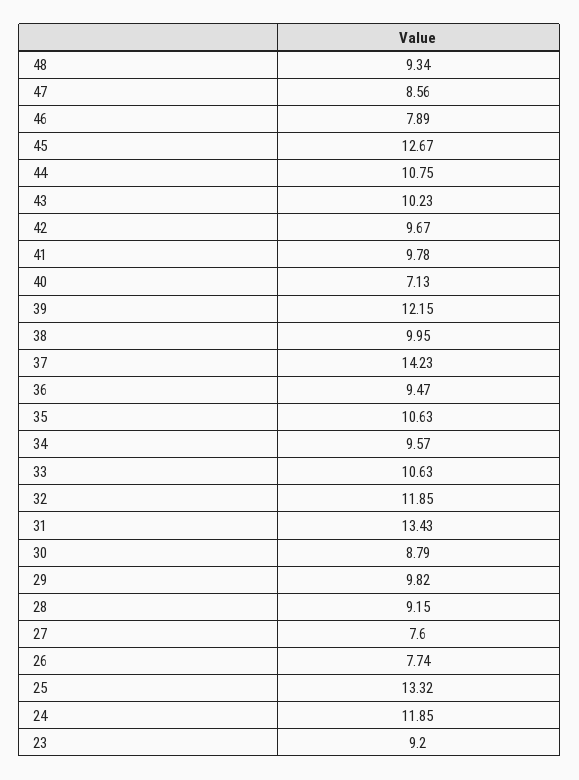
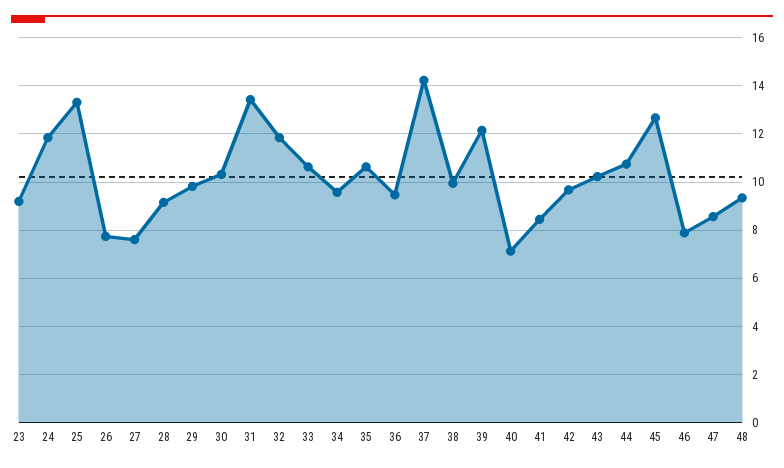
  {
    "48": 9.34,
    "47": 8.56,
    "46": 7.89,
    "45": 12.67,
    "44": 10.75,
    "43": 10.23,
    "42": 9.67,
-   "41": 9.78,
+   "41": 8.5,
    "40": 7.13,
    "39": 12.15,
    "38": 9.95,
    "37": 14.23,
    "36": 9.47,
    "35": 10.63,
    "34": 9.57,
    "33": 10.63,
    "32": 11.85,
    "31": 13.43,
-   "30": 8.79,
+   "30": 10.25,
    "29": 9.82,
    "28": 9.15,
    "27": 7.6,
    "26": 7.74,
    "25": 13.32,
    "24": 11.85,
    "23": 9.2
  }

